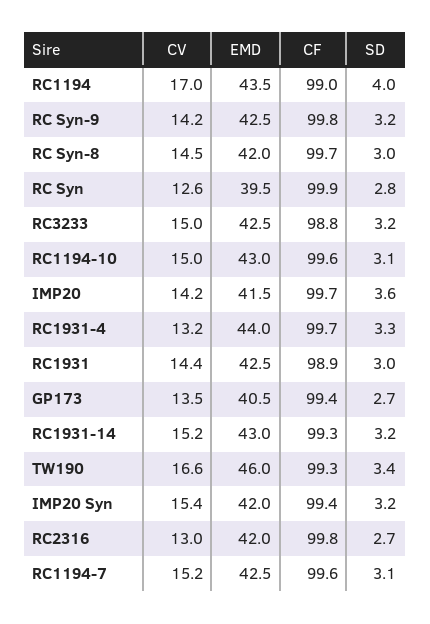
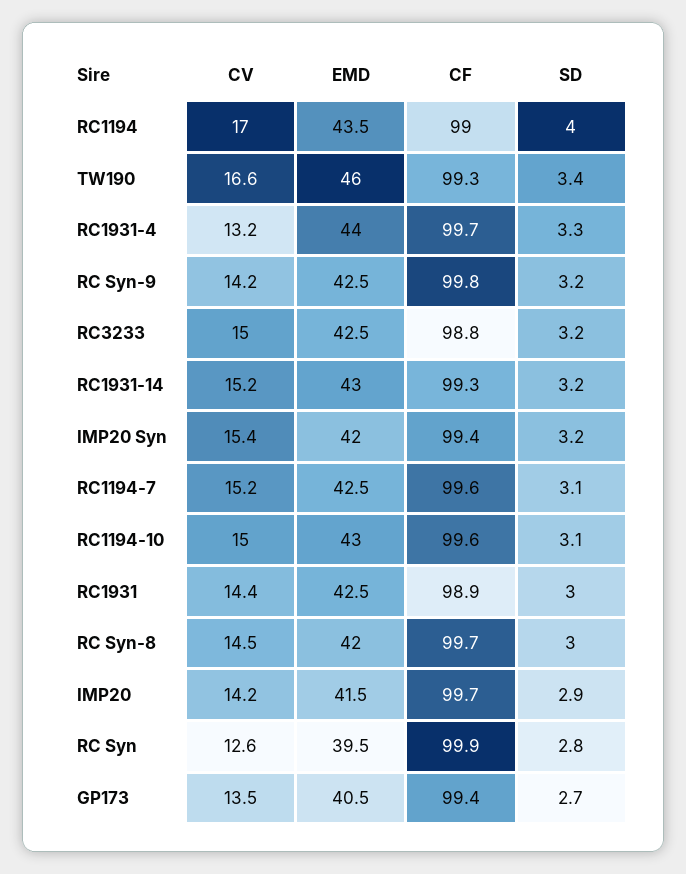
  {
    "CV": {
      "RC1194": 17,
      "RC Syn-9": 14.2,
      "RC Syn-8": 14.5,
      "RC Syn": 12.6,
      "RC3233": 15,
      "RC1194-10": 15,
      "IMP20": 14.2,
      "RC1931-4": 13.2,
      "RC1931": 14.4,
      "GP173": 13.5,
      "RC1931-14": 15.2,
      "TW190": 16.6,
      "IMP20 Syn": 15.4,
-     "RC2316": 13,
      "RC1194-7": 15.2
    },
    "EMD": {
      "RC1194": 43.5,
      "RC Syn-9": 42.5,
      "RC Syn-8": 42,
      "RC Syn": 39.5,
      "RC3233": 42.5,
      "RC1194-10": 43,
      "IMP20": 41.5,
      "RC1931-4": 44,
      "RC1931": 42.5,
      "GP173": 40.5,
      "RC1931-14": 43,
      "TW190": 46,
      "IMP20 Syn": 42,
-     "RC2316": 42,
      "RC1194-7": 42.5
    },
    "CF": {
      "RC1194": 99,
      "RC Syn-9": 99.8,
      "RC Syn-8": 99.7,
      "RC Syn": 99.9,
      "RC3233": 98.8,
      "RC1194-10": 99.6,
      "IMP20": 99.7,
      "RC1931-4": 99.7,
      "RC1931": 98.9,
      "GP173": 99.4,
      "RC1931-14": 99.3,
      "TW190": 99.3,
      "IMP20 Syn": 99.4,
-     "RC2316": 99.8,
      "RC1194-7": 99.6
    },
    "SD": {
      "RC1194": 4,
      "RC Syn-9": 3.2,
      "RC Syn-8": 3,
      "RC Syn": 2.8,
      "RC3233": 3.2,
      "RC1194-10": 3.1,
-     "IMP20": 3.6,
+     "IMP20": 2.9,
      "RC1931-4": 3.3,
      "RC1931": 3,
      "GP173": 2.7,
      "RC1931-14": 3.2,
      "TW190": 3.4,
      "IMP20 Syn": 3.2,
-     "RC2316": 2.7,
      "RC1194-7": 3.1
    }
  }

